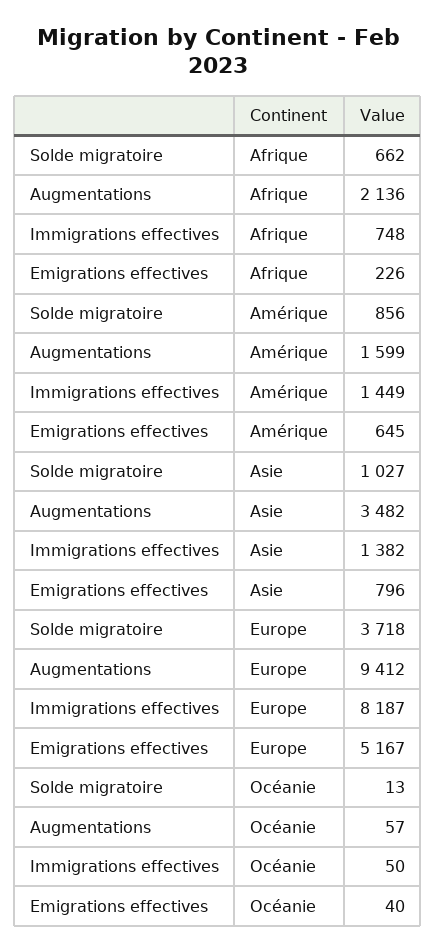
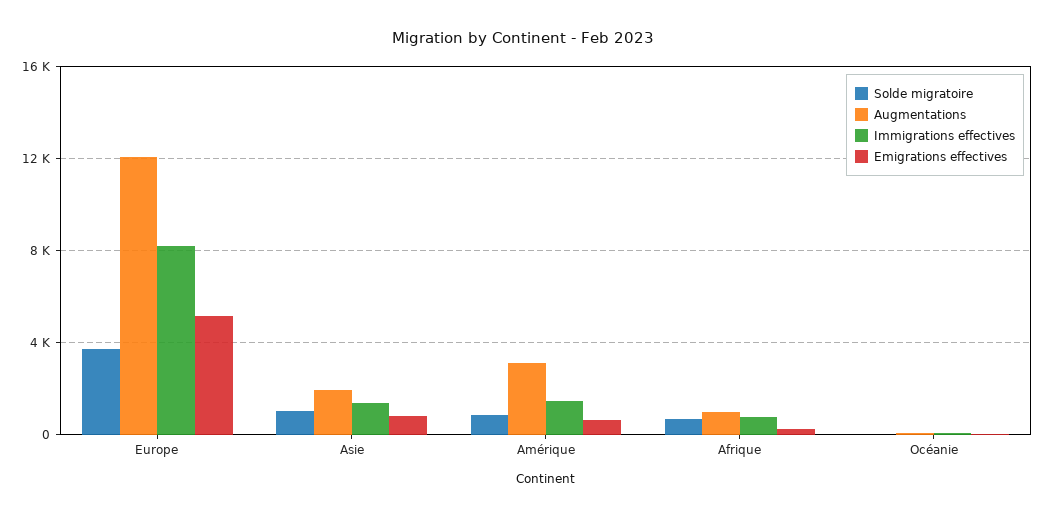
  {
    "Solde migratoire": {
      "Afrique": 662,
      "Amérique": 856,
      "Asie": 1027,
      "Europe": 3718,
      "Océanie": 13
    },
    "Augmentations": {
-     "Afrique": 2136,
+     "Afrique": 1000,
-     "Amérique": 1599,
+     "Amérique": 3000,
-     "Asie": 3482,
+     "Asie": 2000,
-     "Europe": 9412,
+     "Europe": 12000,
      "Océanie": 57
    },
    "Immigrations effectives": {
      "Afrique": 748,
      "Amérique": 1449,
      "Asie": 1382,
      "Europe": 8187,
      "Océanie": 50
    },
    "Emigrations effectives": {
      "Afrique": 226,
      "Amérique": 645,
      "Asie": 796,
      "Europe": 5167,
      "Océanie": 40
    }
  }

